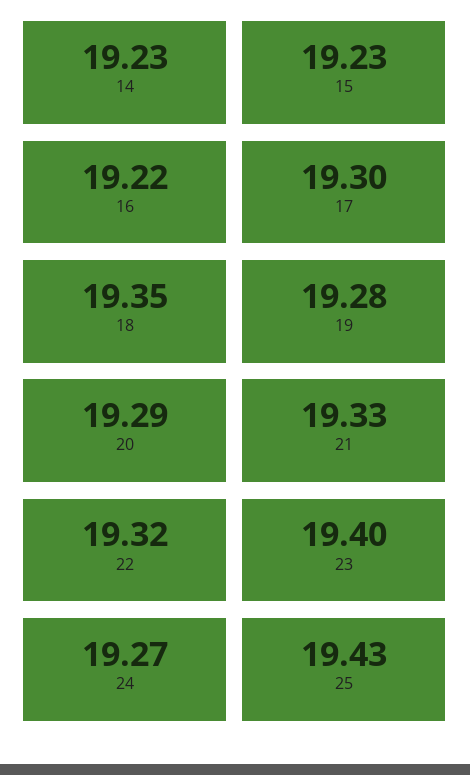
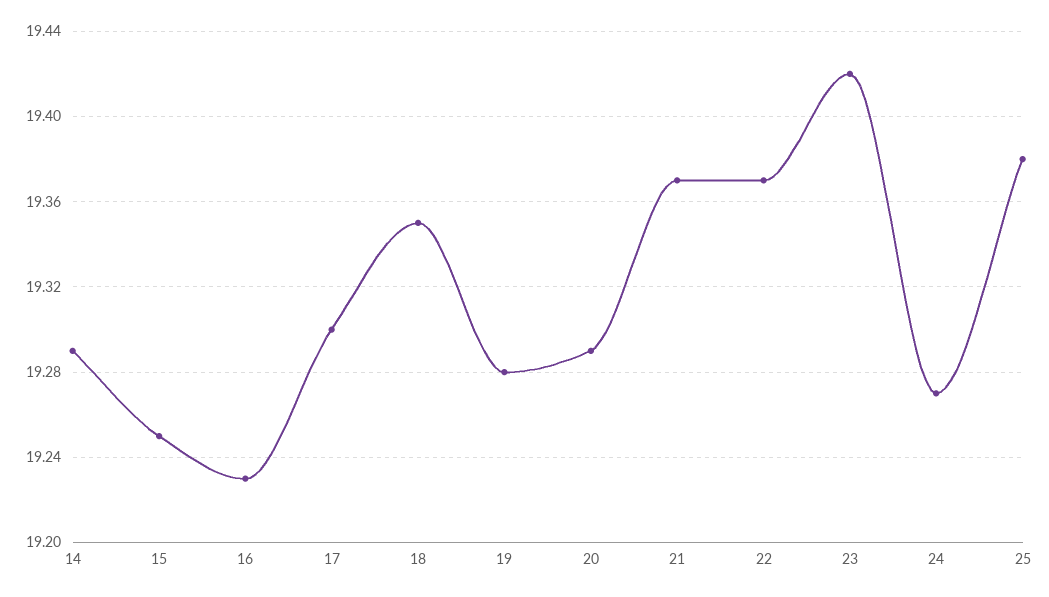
  {
-   "14": 19.23,
+   "14": 19.29,
-   "15": 19.23,
+   "15": 19.25,
-   "16": 19.22,
+   "16": 19.23,
    "17": 19.3,
    "18": 19.35,
    "19": 19.28,
    "20": 19.29,
-   "21": 19.33,
+   "21": 19.37,
-   "22": 19.32,
+   "22": 19.37,
-   "23": 19.4,
+   "23": 19.42,
    "24": 19.27,
-   "25": 19.43
+   "25": 19.38
  }

